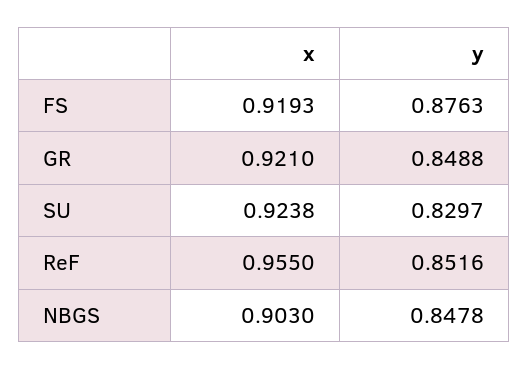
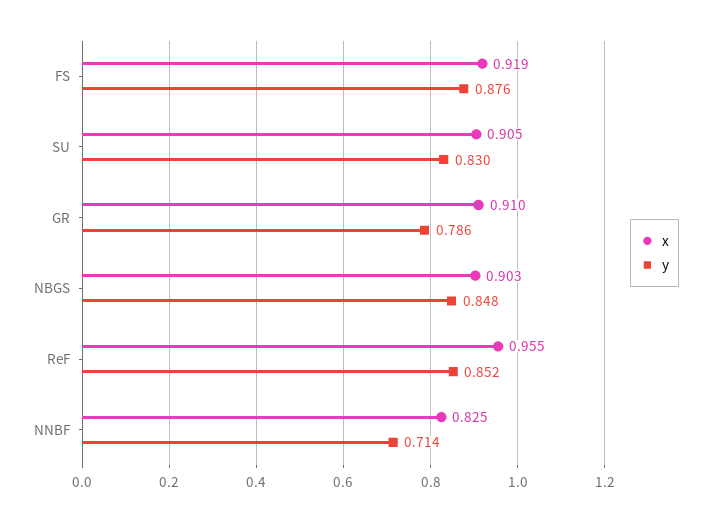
  {
    "x": {
      "FS": 0.9193,
-     "GR": 0.921,
+     "GR": 0.91,
-     "SU": 0.9238,
+     "SU": 0.905,
      "ReF": 0.955,
-     "NBGS": 0.903
+     "NBGS": 0.903,
+     "NNBF": 0.825
    },
    "y": {
      "FS": 0.8763,
-     "GR": 0.8488,
+     "GR": 0.786,
      "SU": 0.8297,
      "ReF": 0.8516,
-     "NBGS": 0.8478
+     "NBGS": 0.8478,
+     "NNBF": 0.714
    }
  }

